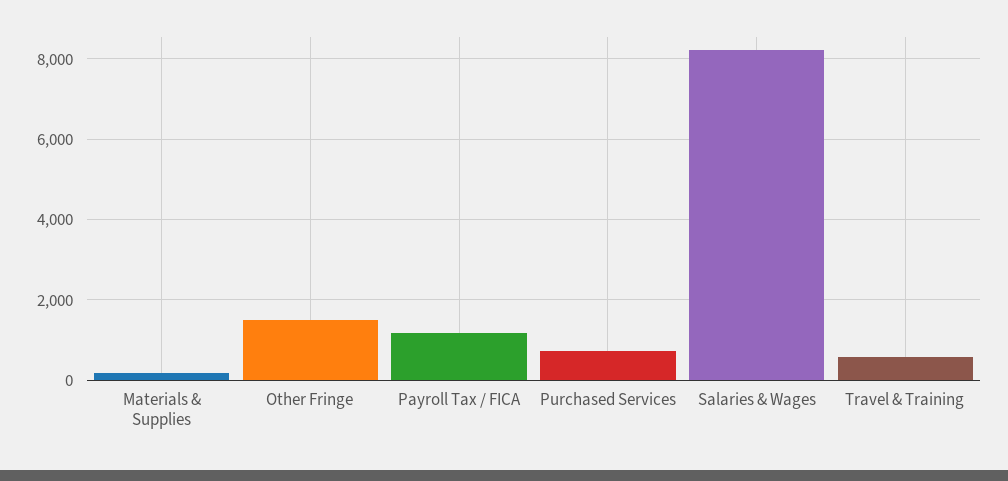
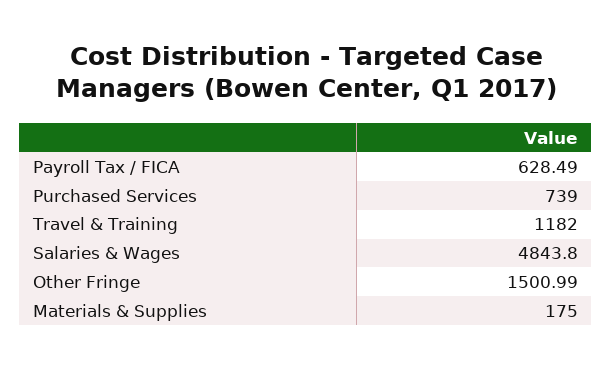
  {
    "Materials & Supplies": 175,
    "Other Fringe": 1500.99,
-   "Payroll Tax / FICA": 1200,
+   "Payroll Tax / FICA": 628.49,
    "Purchased Services": 739,
-   "Salaries & Wages": 8200,
+   "Salaries & Wages": 4843.8,
-   "Travel & Training": 600
+   "Travel & Training": 1182
  }

